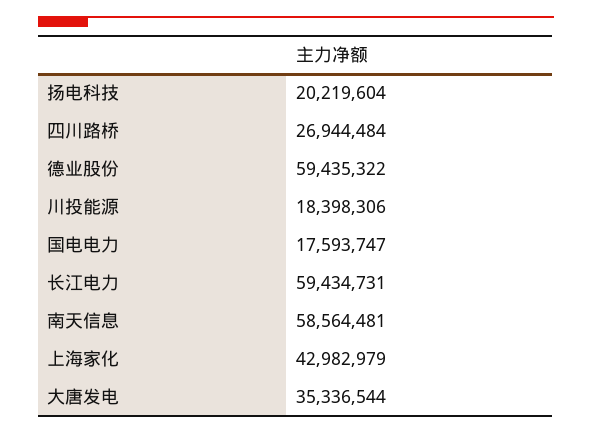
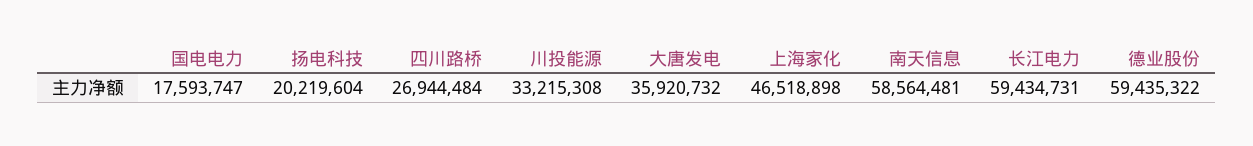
  {
    "扬电科技": 20219604,
    "四川路桥": 26944484,
    "德业股份": 59435322,
-   "川投能源": 18398306,
+   "川投能源": 33215308,
    "国电电力": 17593747,
    "长江电力": 59434731,
    "南天信息": 58564481,
-   "上海家化": 42982979,
+   "上海家化": 46518898,
-   "大唐发电": 35336544
+   "大唐发电": 35920732
  }

